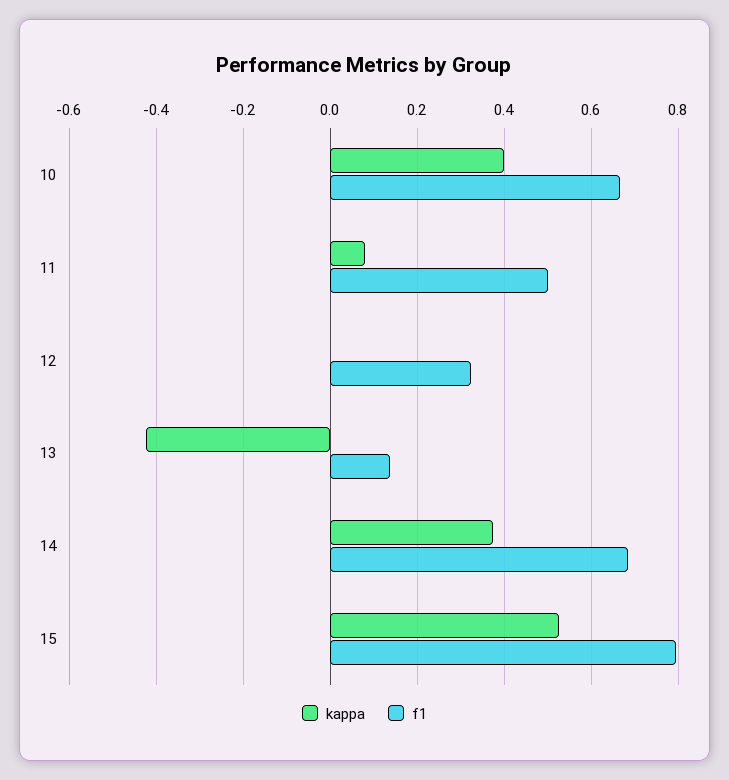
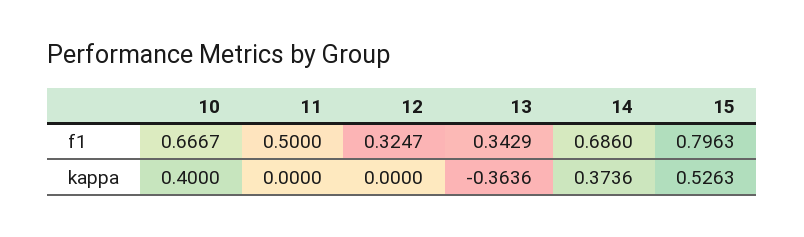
  {
    "kappa": {
      "10": 0.4,
-     "11": 0.08,
+     "11": 0,
      "12": 0,
-     "13": -0.42,
+     "13": -0.3636,
      "14": 0.3736,
      "15": 0.5263
    },
    "f1": {
      "10": 0.6667,
      "11": 0.5,
      "12": 0.3247,
-     "13": 0.14,
+     "13": 0.3429,
      "14": 0.686,
      "15": 0.7963
    }
  }

